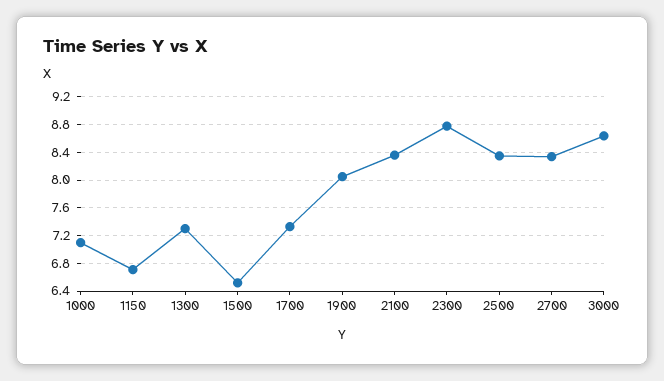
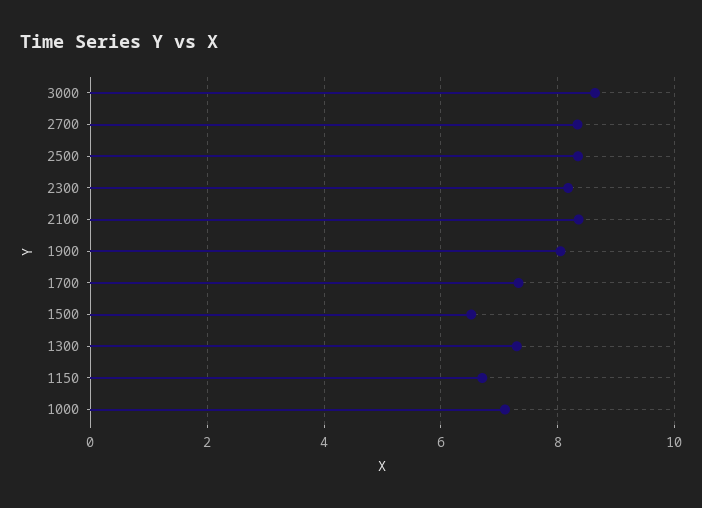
  {
    "1000": 7.1,
    "1150": 6.7,
    "1300": 7.3,
    "1500": 6.5,
    "1700": 7.3,
    "1900": 8.1,
    "2100": 8.4,
-   "2300": 8.8,
+   "2300": 8.2,
    "2500": 8.4,
    "2700": 8.3,
    "3000": 8.6
  }

